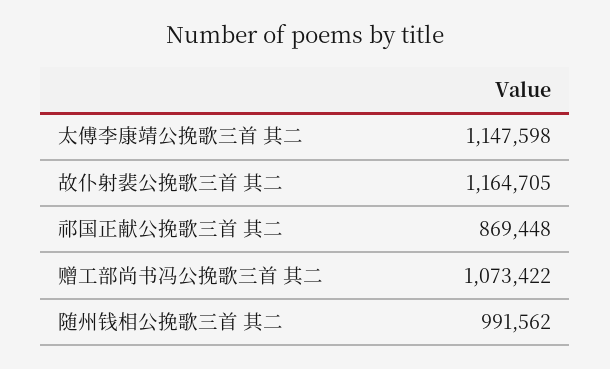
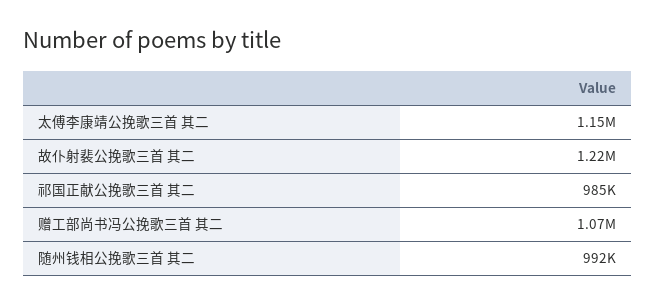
  {
    "太傅李康靖公挽歌三首 其二": 1147598,
-   "故仆射裴公挽歌三首 其二": 1164705,
+   "故仆射裴公挽歌三首 其二": 1220000,
-   "祁国正献公挽歌三首 其二": 869448,
+   "祁国正献公挽歌三首 其二": 985000,
    "赠工部尚书冯公挽歌三首 其二": 1073422,
    "随州钱相公挽歌三首 其二": 991562
  }

